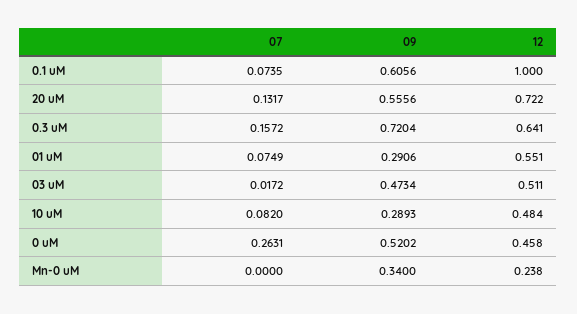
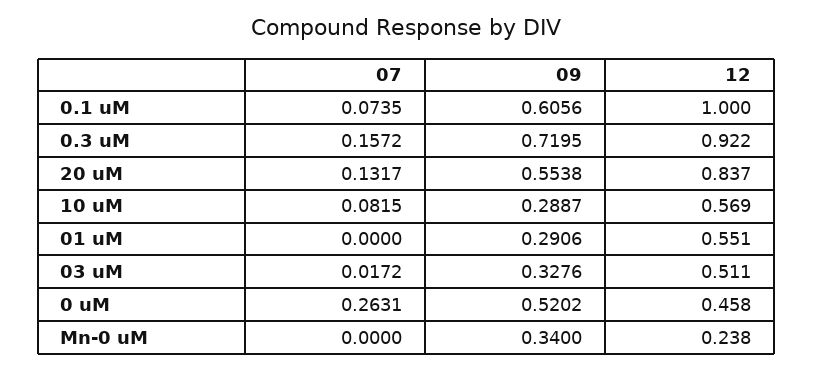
  {
    "07": {
      "0.1 uM": 0.0735,
      "20 uM": 0.1317,
      "0.3 uM": 0.1572,
-     "01 uM": 0.0749,
+     "01 uM": 0,
      "03 uM": 0.0172,
-     "10 uM": 0.082,
+     "10 uM": 0.0815,
      "0 uM": 0.2631,
      "Mn-0 uM": 0
    },
    "09": {
      "0.1 uM": 0.6056,
-     "20 uM": 0.5556,
+     "20 uM": 0.5538,
-     "0.3 uM": 0.7204,
+     "0.3 uM": 0.7195,
      "01 uM": 0.2906,
-     "03 uM": 0.4734,
+     "03 uM": 0.3276,
-     "10 uM": 0.2893,
+     "10 uM": 0.2887,
      "0 uM": 0.5202,
      "Mn-0 uM": 0.34
    },
    "12": {
      "0.1 uM": 1,
-     "20 uM": 0.722,
+     "20 uM": 0.837,
-     "0.3 uM": 0.641,
+     "0.3 uM": 0.922,
      "01 uM": 0.551,
      "03 uM": 0.511,
-     "10 uM": 0.484,
+     "10 uM": 0.569,
      "0 uM": 0.458,
      "Mn-0 uM": 0.238
    }
  }

